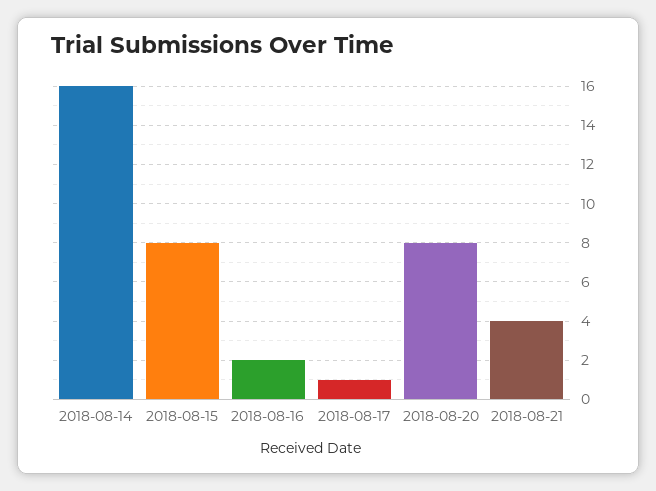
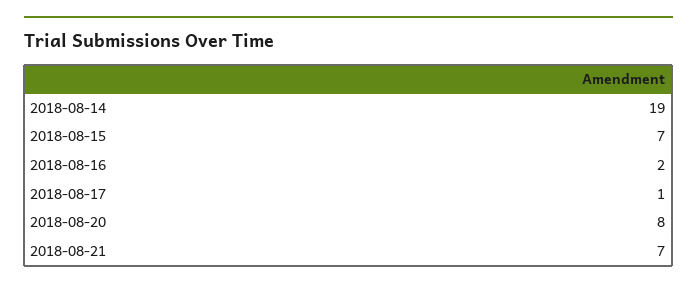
  {
-   "2018-08-14": 16,
+   "2018-08-14": 19,
-   "2018-08-15": 8,
+   "2018-08-15": 7,
    "2018-08-16": 2,
    "2018-08-17": 1,
    "2018-08-20": 8,
-   "2018-08-21": 4
+   "2018-08-21": 7
  }

